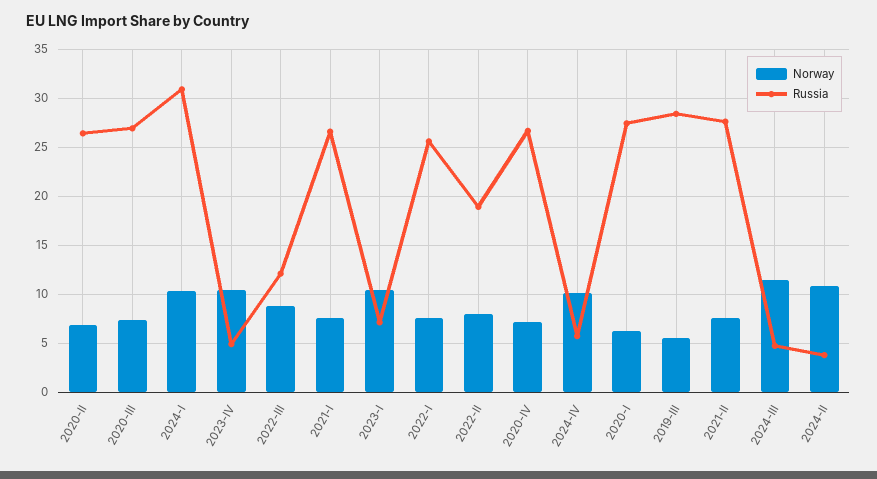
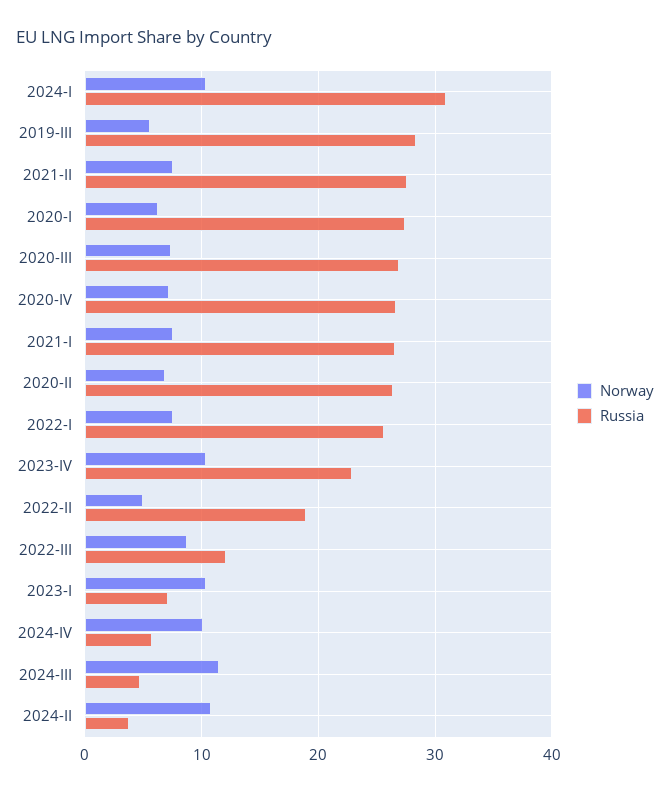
  {
    "Norway": {
      "2020-II": 7,
      "2020-III": 7,
      "2024-I": 10,
      "2023-IV": 10,
      "2022-III": 9,
      "2021-I": 8,
      "2023-I": 10,
      "2022-I": 8,
-     "2022-II": 8,
+     "2022-II": 5,
      "2020-IV": 7,
      "2024-IV": 10,
      "2020-I": 6,
      "2019-III": 6,
      "2021-II": 8,
      "2024-III": 11,
      "2024-II": 11
    },
    "Russia": {
      "2020-II": 26,
      "2020-III": 27,
      "2024-I": 31,
-     "2023-IV": 5,
+     "2023-IV": 23,
      "2022-III": 12,
      "2021-I": 27,
      "2023-I": 7,
      "2022-I": 26,
      "2022-II": 19,
      "2020-IV": 27,
      "2024-IV": 6,
      "2020-I": 27,
      "2019-III": 28,
      "2021-II": 28,
      "2024-III": 5,
      "2024-II": 4
    }
  }

